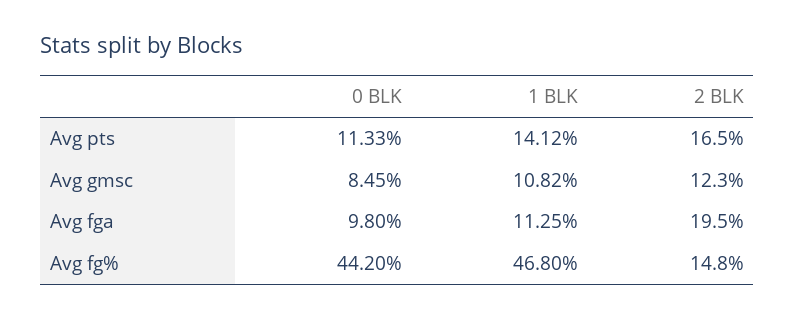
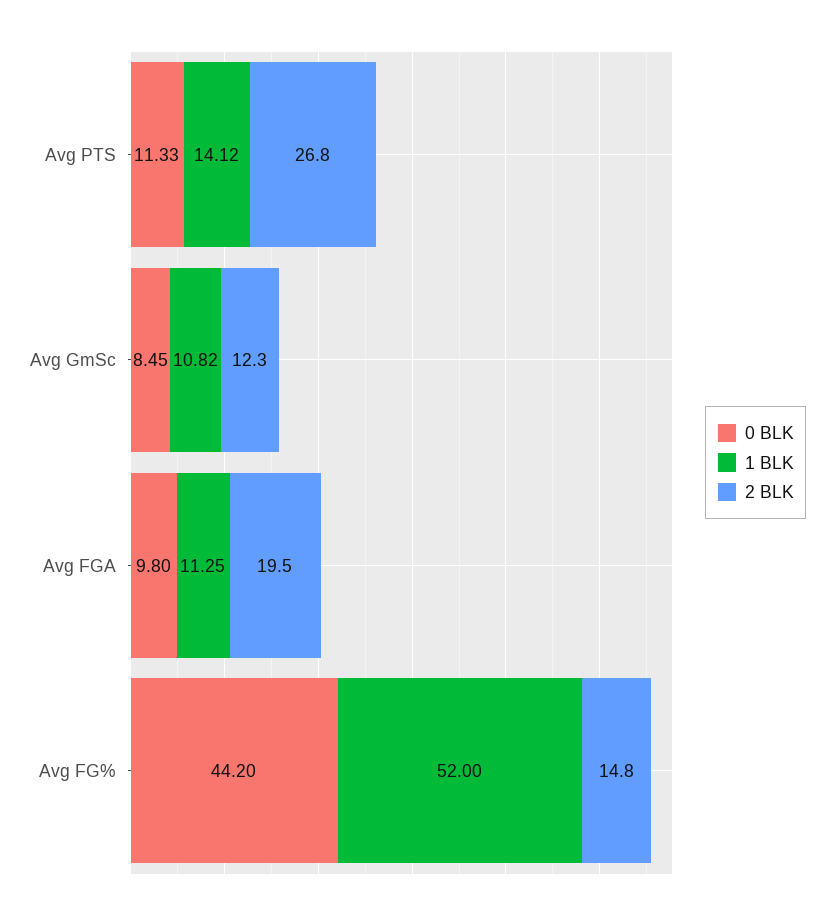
  {
    "0 BLK": {
      "Avg pts": 11.33,
      "Avg gmsc": 8.45,
      "Avg fga": 9.8,
      "Avg fg%": 44.2
    },
    "1 BLK": {
      "Avg pts": 14.12,
      "Avg gmsc": 10.82,
      "Avg fga": 11.25,
-     "Avg fg%": 46.8
+     "Avg fg%": 52
    },
    "2 BLK": {
-     "Avg pts": 16.5,
+     "Avg pts": 26.8,
      "Avg gmsc": 12.3,
      "Avg fga": 19.5,
      "Avg fg%": 14.8
    }
  }

